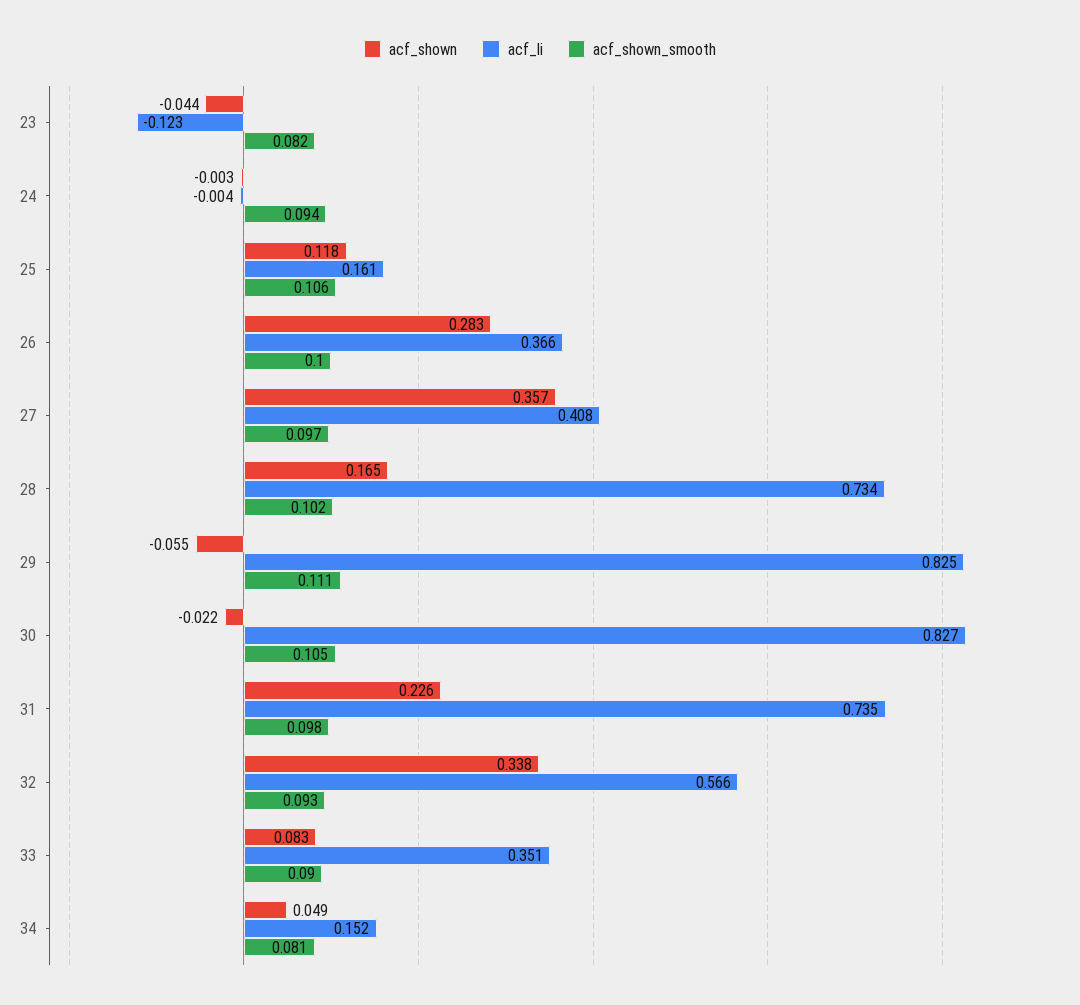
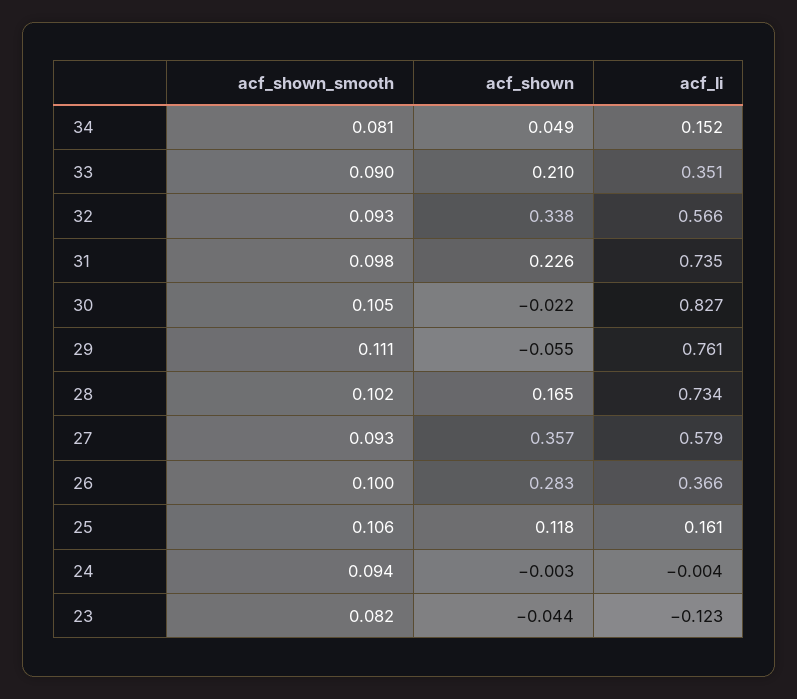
  {
    "acf_shown": {
      "23": -0.044,
      "24": -0.003,
      "25": 0.118,
      "26": 0.283,
      "27": 0.357,
      "28": 0.165,
      "29": -0.055,
      "30": -0.022,
      "31": 0.226,
      "32": 0.338,
-     "33": 0.083,
+     "33": 0.21,
      "34": 0.049
    },
    "acf_li": {
      "23": -0.123,
      "24": -0.004,
      "25": 0.161,
      "26": 0.366,
-     "27": 0.408,
+     "27": 0.579,
      "28": 0.734,
-     "29": 0.825,
+     "29": 0.761,
      "30": 0.827,
      "31": 0.735,
      "32": 0.566,
      "33": 0.351,
      "34": 0.152
    },
    "acf_shown_smooth": {
      "23": 0.082,
      "24": 0.094,
      "25": 0.106,
      "26": 0.1,
-     "27": 0.097,
+     "27": 0.093,
      "28": 0.102,
      "29": 0.111,
      "30": 0.105,
      "31": 0.098,
      "32": 0.093,
      "33": 0.09,
      "34": 0.081
    }
  }

